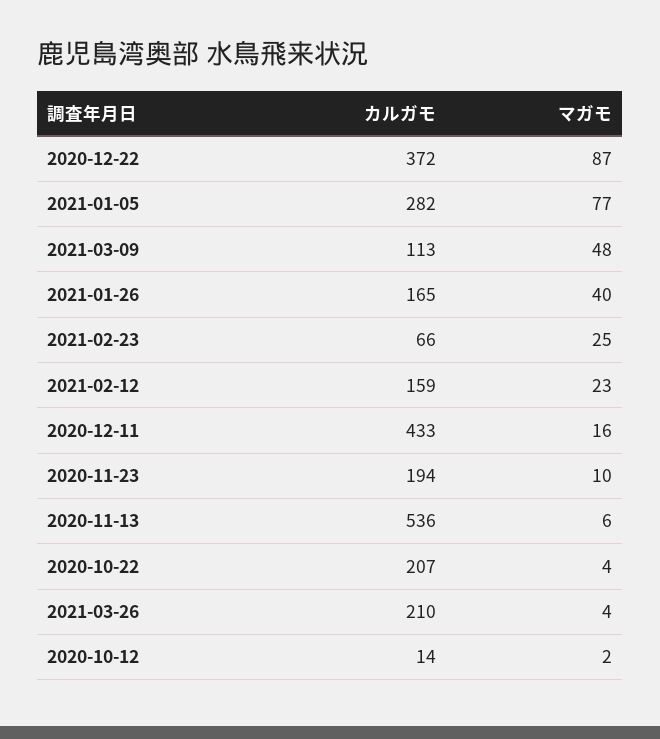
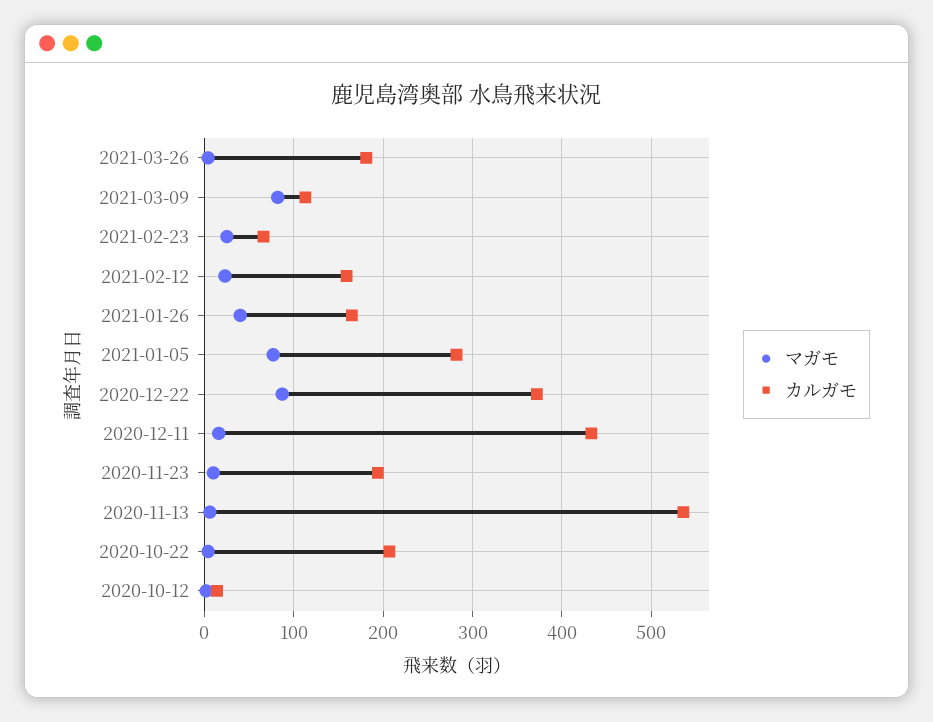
  {
    "カルガモ": {
      "2020-12-22": 372,
      "2021-01-05": 282,
      "2021-03-09": 113,
      "2021-01-26": 165,
      "2021-02-23": 66,
      "2021-02-12": 159,
      "2020-12-11": 433,
      "2020-11-23": 194,
      "2020-11-13": 536,
      "2020-10-22": 207,
-     "2021-03-26": 210,
+     "2021-03-26": 180,
      "2020-10-12": 14
    },
    "マガモ": {
      "2020-12-22": 87,
      "2021-01-05": 77,
-     "2021-03-09": 48,
+     "2021-03-09": 80,
      "2021-01-26": 40,
      "2021-02-23": 25,
      "2021-02-12": 23,
      "2020-12-11": 16,
      "2020-11-23": 10,
      "2020-11-13": 6,
      "2020-10-22": 4,
      "2021-03-26": 4,
      "2020-10-12": 2
    }
  }

